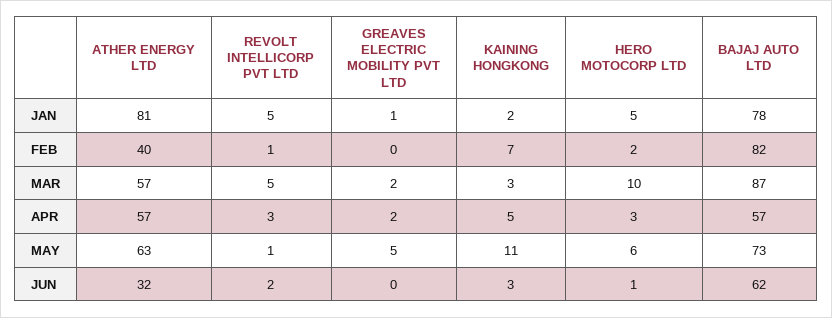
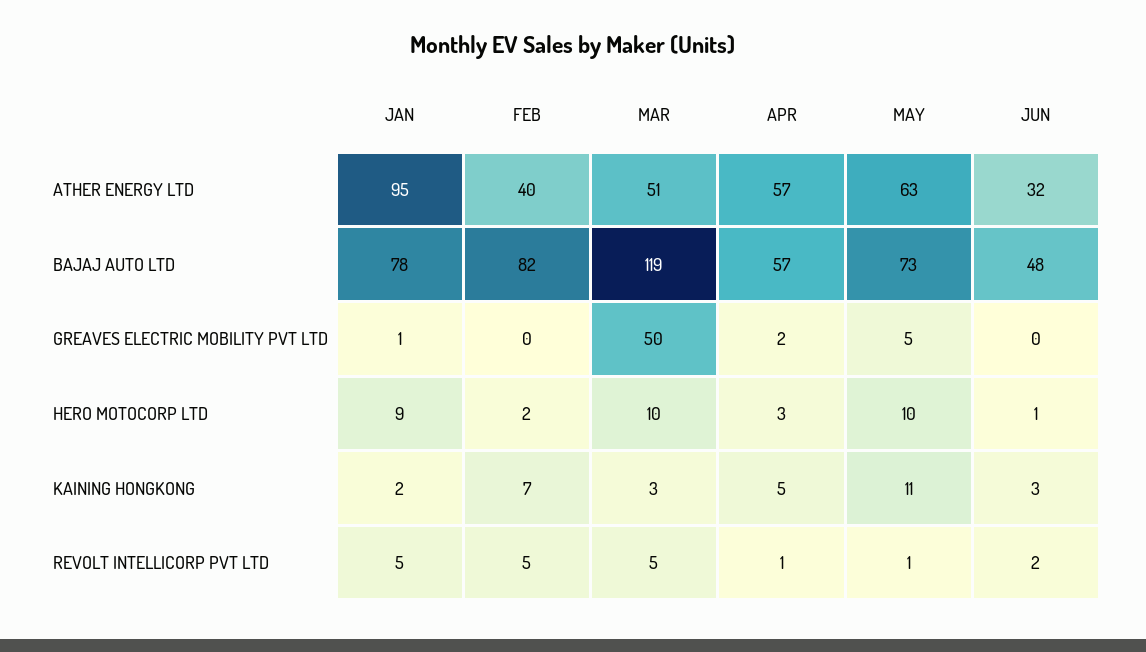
  {
    "ATHER ENERGY LTD": {
-     "JAN": 81,
+     "JAN": 95,
      "FEB": 40,
-     "MAR": 57,
+     "MAR": 51,
      "APR": 57,
      "MAY": 63,
      "JUN": 32
    },
    "REVOLT INTELLICORP PVT LTD": {
      "JAN": 5,
-     "FEB": 1,
+     "FEB": 5,
      "MAR": 5,
-     "APR": 3,
+     "APR": 1,
      "MAY": 1,
      "JUN": 2
    },
    "GREAVES ELECTRIC MOBILITY PVT LTD": {
      "JAN": 1,
      "FEB": 0,
-     "MAR": 2,
+     "MAR": 50,
      "APR": 2,
      "MAY": 5,
      "JUN": 0
    },
    "KAINING HONGKONG": {
      "JAN": 2,
      "FEB": 7,
      "MAR": 3,
      "APR": 5,
      "MAY": 11,
      "JUN": 3
    },
    "HERO MOTOCORP LTD": {
-     "JAN": 5,
+     "JAN": 9,
      "FEB": 2,
      "MAR": 10,
      "APR": 3,
-     "MAY": 6,
+     "MAY": 10,
      "JUN": 1
    },
    "BAJAJ AUTO LTD": {
      "JAN": 78,
      "FEB": 82,
-     "MAR": 87,
+     "MAR": 119,
      "APR": 57,
      "MAY": 73,
-     "JUN": 62
+     "JUN": 48
    }
  }

